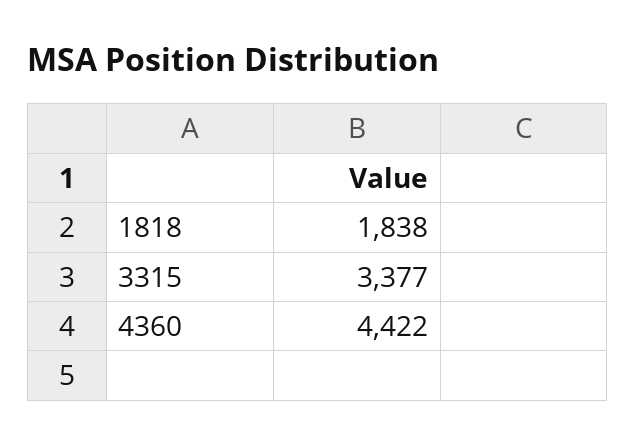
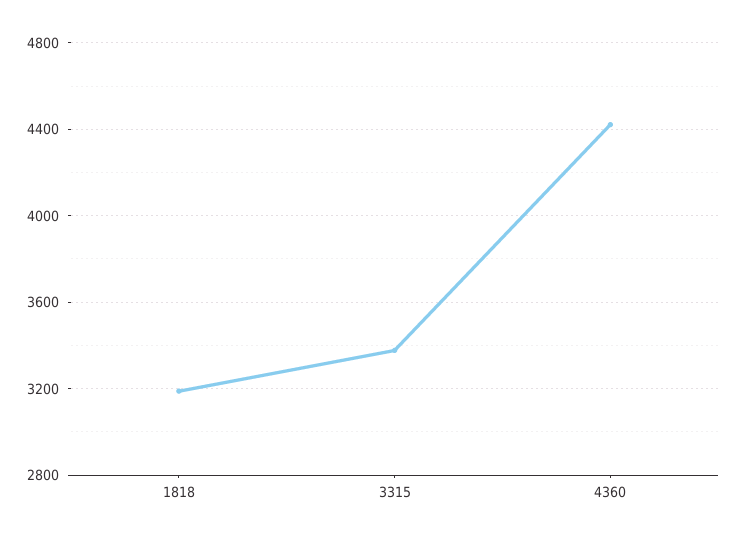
  {
-   "1818": 1838,
+   "1818": 3200,
    "3315": 3377,
    "4360": 4422
  }

